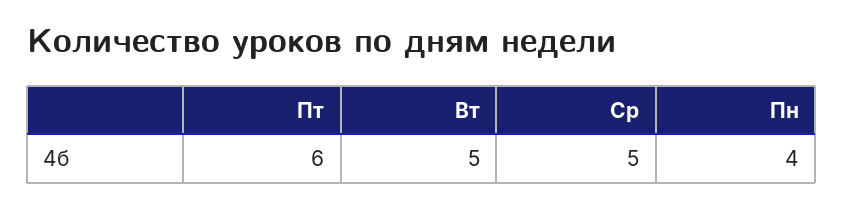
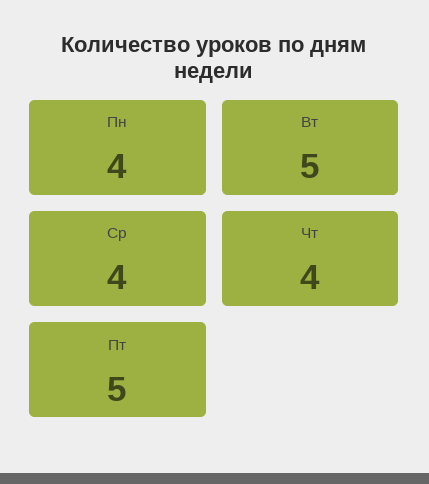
  {
-   "Пт": 6,
+   "Пт": 5,
    "Вт": 5,
-   "Ср": 5,
+   "Ср": 4,
-   "Пн": 4
+   "Пн": 4,
+   "Чт": 4
  }

